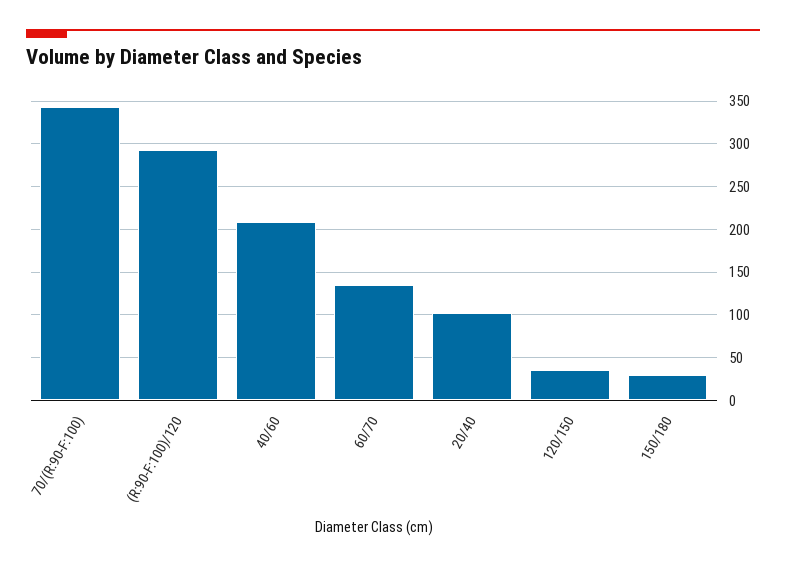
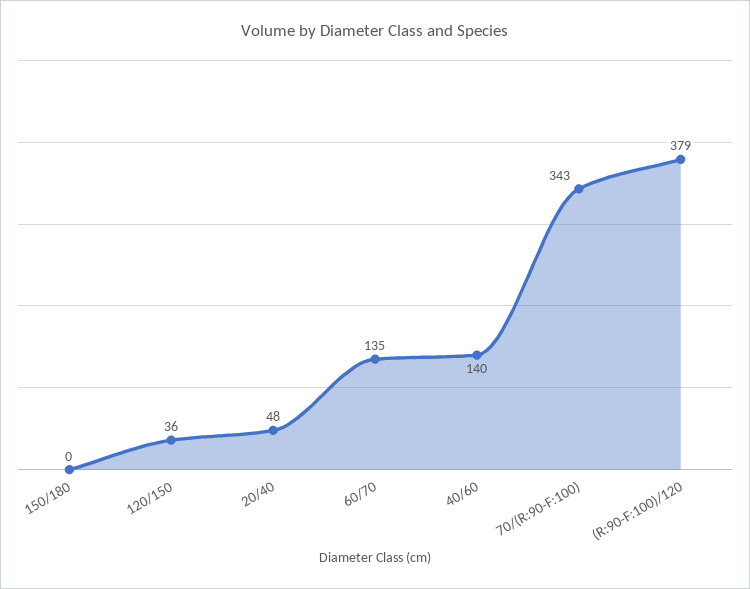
  {
    "70/(R:90-F:100)": 343,
-   "(R:90-F:100)/120": 290,
+   "(R:90-F:100)/120": 379,
-   "40/60": 210,
+   "40/60": 140,
    "60/70": 135,
-   "20/40": 100,
+   "20/40": 48,
    "120/150": 36,
-   "150/180": 30
+   "150/180": 0
  }

